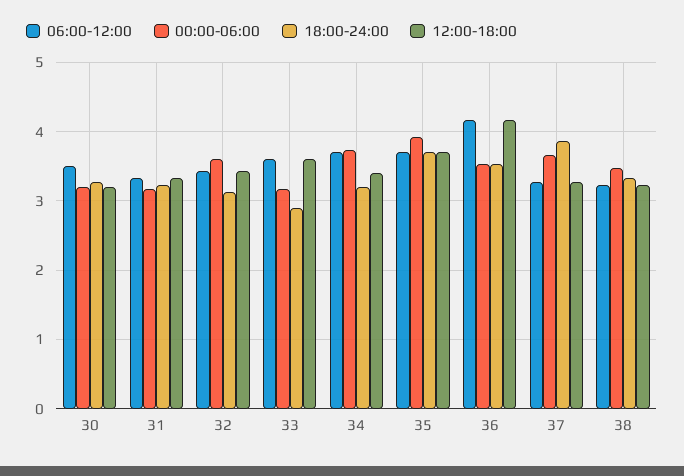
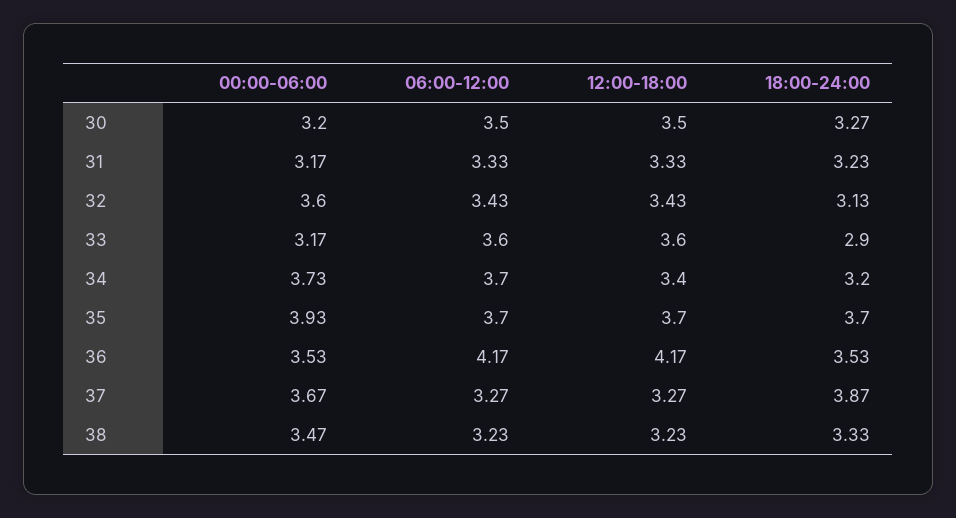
  {
    "06:00-12:00": {
      "30": 3.5,
      "31": 3.33,
      "32": 3.43,
      "33": 3.6,
      "34": 3.7,
      "35": 3.7,
      "36": 4.17,
      "37": 3.27,
      "38": 3.23
    },
    "00:00-06:00": {
      "30": 3.2,
      "31": 3.17,
      "32": 3.6,
      "33": 3.17,
      "34": 3.73,
      "35": 3.93,
      "36": 3.53,
      "37": 3.67,
      "38": 3.47
    },
    "18:00-24:00": {
      "30": 3.27,
      "31": 3.23,
      "32": 3.13,
      "33": 2.9,
      "34": 3.2,
      "35": 3.7,
      "36": 3.53,
      "37": 3.87,
      "38": 3.33
    },
    "12:00-18:00": {
-     "30": 3.2,
+     "30": 3.5,
      "31": 3.33,
      "32": 3.43,
      "33": 3.6,
      "34": 3.4,
      "35": 3.7,
      "36": 4.17,
      "37": 3.27,
      "38": 3.23
    }
  }

